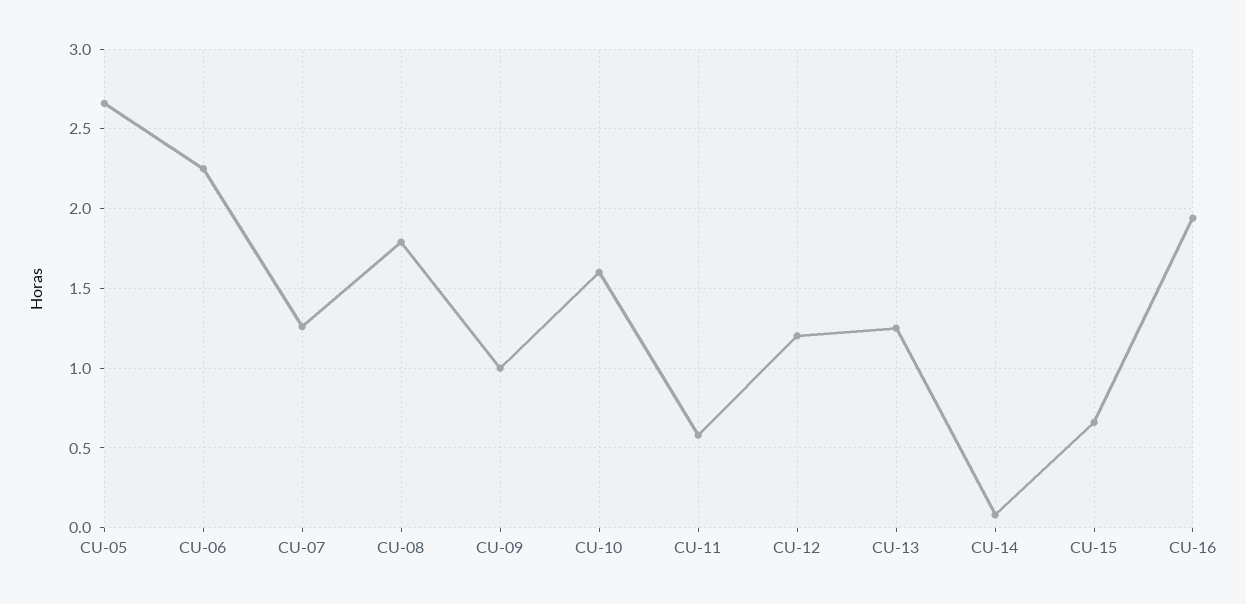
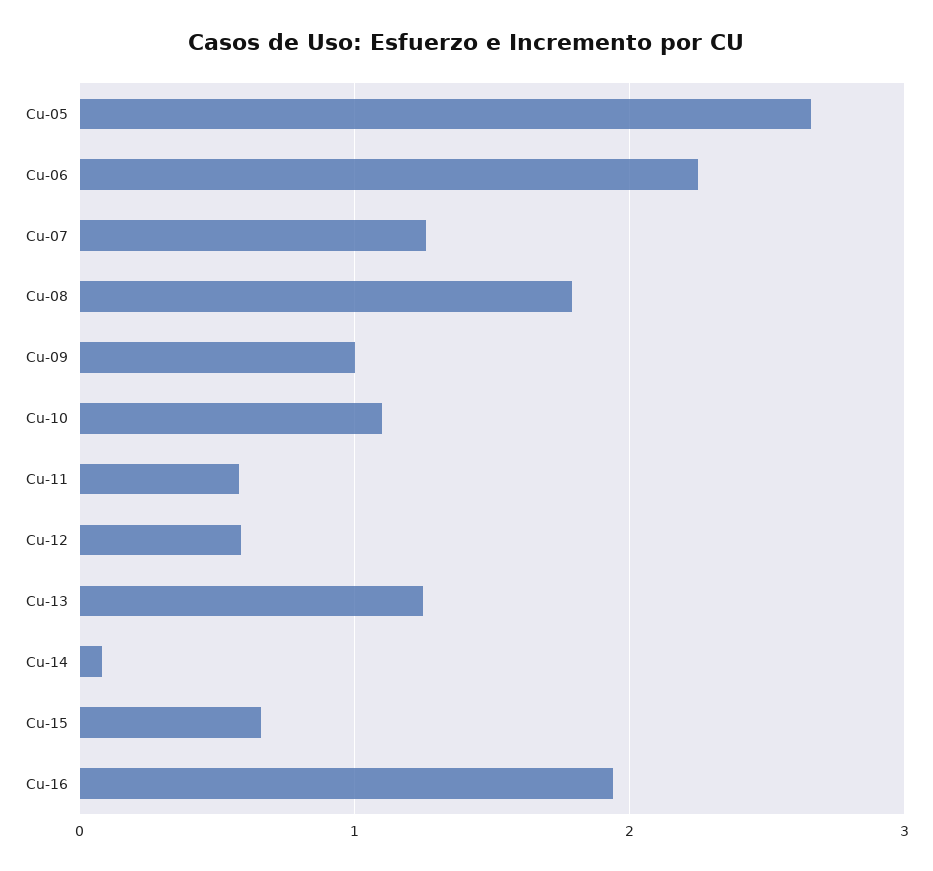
  {
    "CU-05": 2.65,
    "CU-06": 2.25,
    "CU-07": 1.25,
    "CU-08": 1.8,
    "CU-09": 1,
-   "CU-10": 1.6,
+   "CU-10": 1.1,
    "CU-11": 0.6,
-   "CU-12": 1.2,
+   "CU-12": 0.6,
    "CU-13": 1.25,
    "CU-14": 0.1,
    "CU-15": 0.65,
    "CU-16": 1.95
  }

